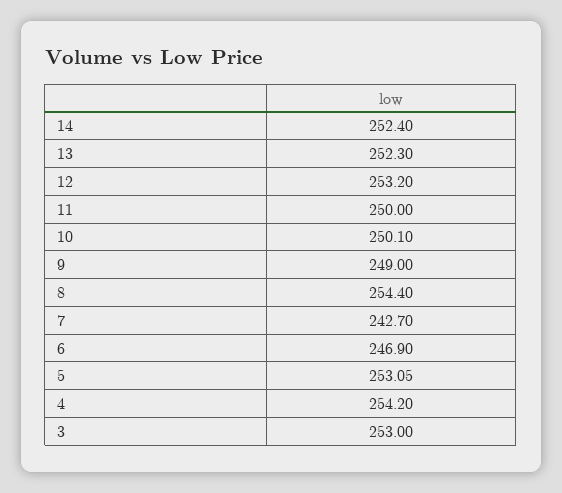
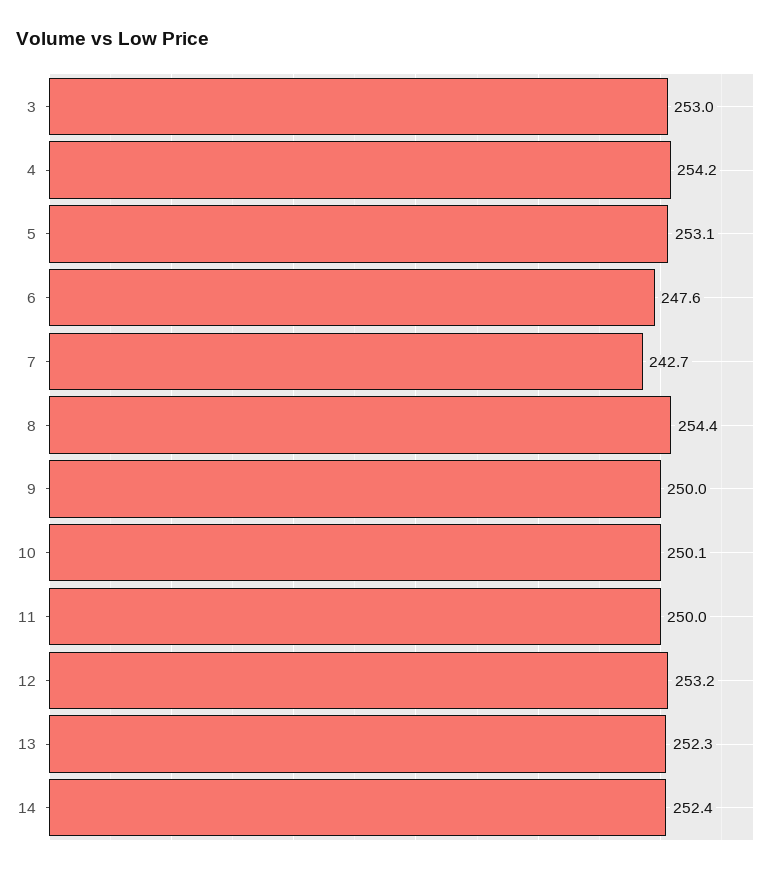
  {
    "14": 252.4,
    "13": 252.3,
    "12": 253.2,
    "11": 250,
    "10": 250.1,
-   "9": 249,
+   "9": 250,
    "8": 254.4,
    "7": 242.7,
-   "6": 246.9,
+   "6": 247.6,
    "5": 253.05,
    "4": 254.2,
    "3": 253
  }

